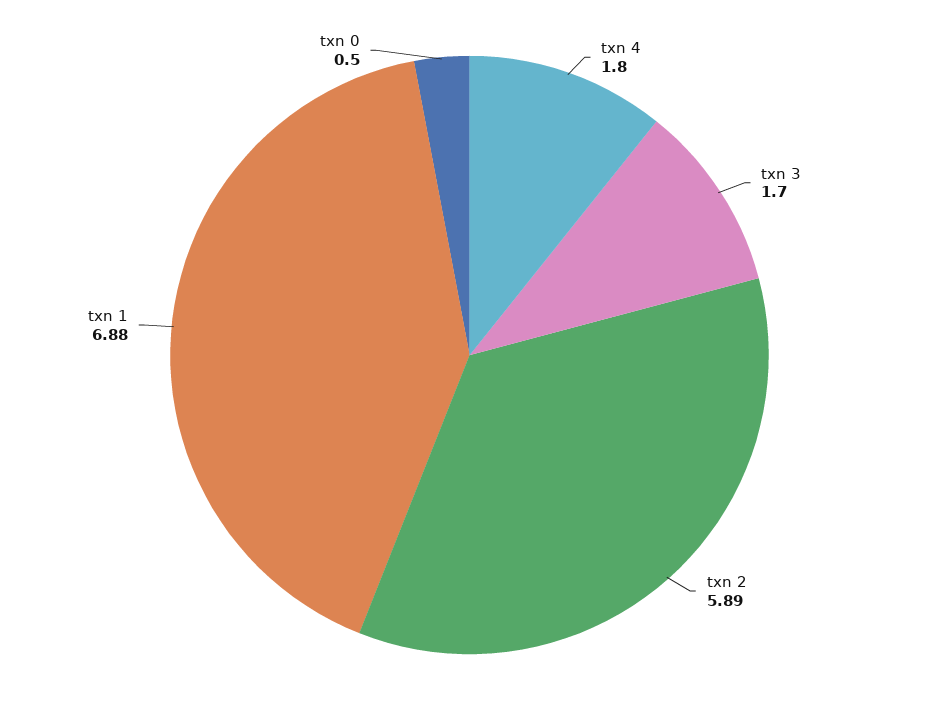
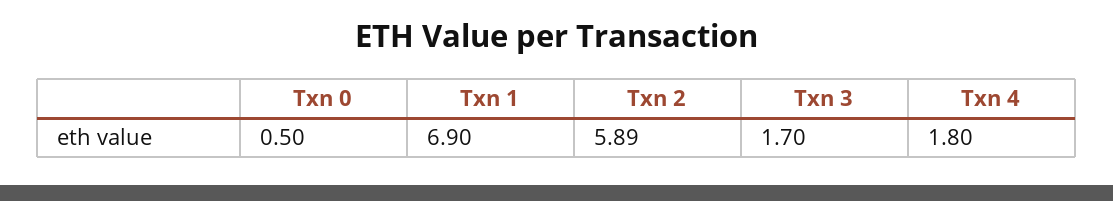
  {
    "txn 4": 1.8,
    "txn 3": 1.7,
    "txn 2": 5.89,
-   "txn 1": 6.88,
+   "txn 1": 6.9,
    "txn 0": 0.5
  }

